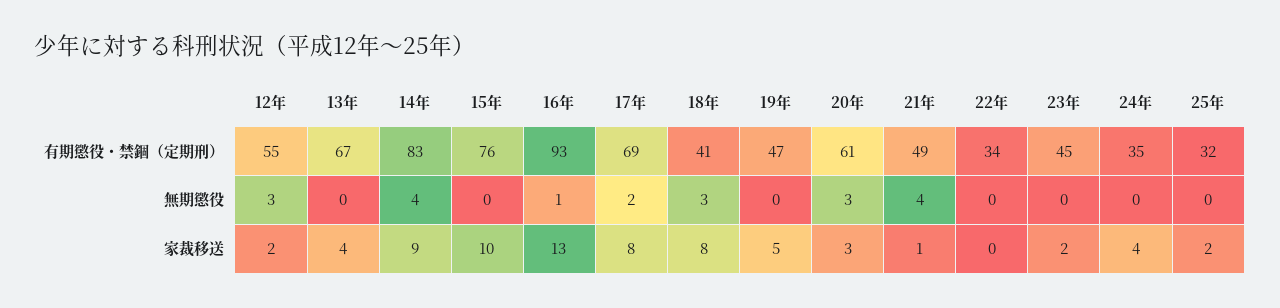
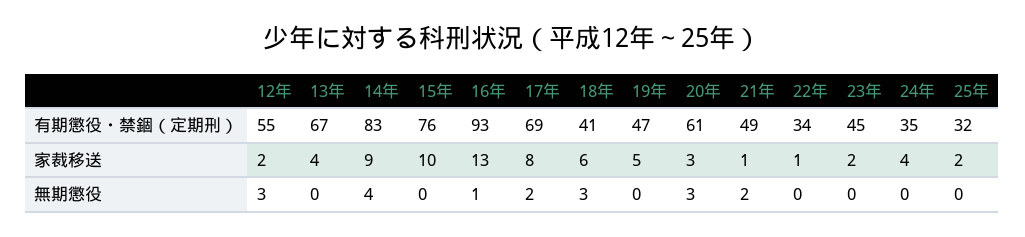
  {
    "12年": {
      "有期懲役・禁錮（定期刑）": 55,
      "無期懲役": 3,
      "家裁移送": 2
    },
    "13年": {
      "有期懲役・禁錮（定期刑）": 67,
      "無期懲役": 0,
      "家裁移送": 4
    },
    "14年": {
      "有期懲役・禁錮（定期刑）": 83,
      "無期懲役": 4,
      "家裁移送": 9
    },
    "15年": {
      "有期懲役・禁錮（定期刑）": 76,
      "無期懲役": 0,
      "家裁移送": 10
    },
    "16年": {
      "有期懲役・禁錮（定期刑）": 93,
      "無期懲役": 1,
      "家裁移送": 13
    },
    "17年": {
      "有期懲役・禁錮（定期刑）": 69,
      "無期懲役": 2,
      "家裁移送": 8
    },
    "18年": {
      "有期懲役・禁錮（定期刑）": 41,
      "無期懲役": 3,
-     "家裁移送": 8
+     "家裁移送": 6
    },
    "19年": {
      "有期懲役・禁錮（定期刑）": 47,
      "無期懲役": 0,
      "家裁移送": 5
    },
    "20年": {
      "有期懲役・禁錮（定期刑）": 61,
      "無期懲役": 3,
      "家裁移送": 3
    },
    "21年": {
      "有期懲役・禁錮（定期刑）": 49,
-     "無期懲役": 4,
+     "無期懲役": 2,
      "家裁移送": 1
    },
    "22年": {
      "有期懲役・禁錮（定期刑）": 34,
      "無期懲役": 0,
-     "家裁移送": 0
+     "家裁移送": 1
    },
    "23年": {
      "有期懲役・禁錮（定期刑）": 45,
      "無期懲役": 0,
      "家裁移送": 2
    },
    "24年": {
      "有期懲役・禁錮（定期刑）": 35,
      "無期懲役": 0,
      "家裁移送": 4
    },
    "25年": {
      "有期懲役・禁錮（定期刑）": 32,
      "無期懲役": 0,
      "家裁移送": 2
    }
  }

